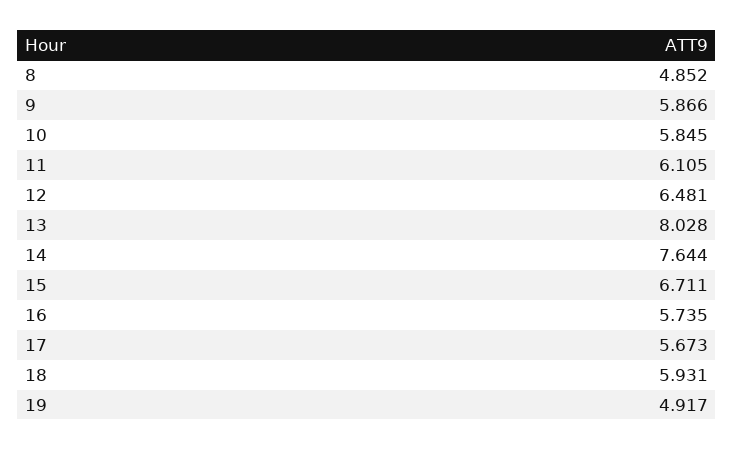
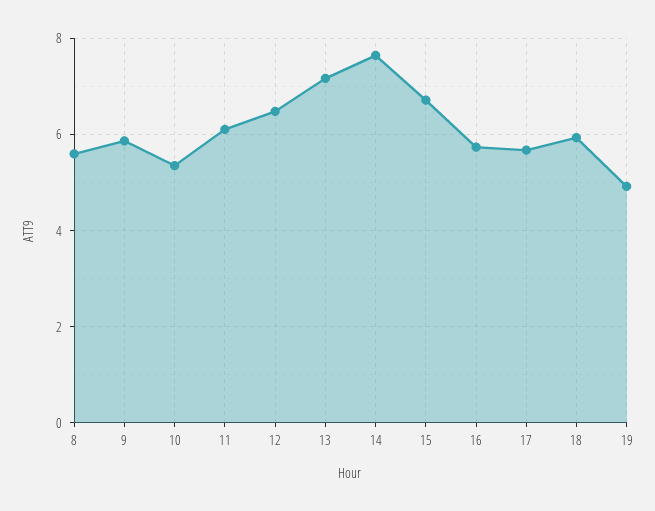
  {
-   "8": 4.852,
+   "8": 5.6,
    "9": 5.866,
-   "10": 5.845,
+   "10": 5.4,
    "11": 6.105,
    "12": 6.481,
-   "13": 8.028,
+   "13": 7.2,
    "14": 7.644,
    "15": 6.711,
    "16": 5.735,
    "17": 5.673,
    "18": 5.931,
    "19": 4.917
  }

